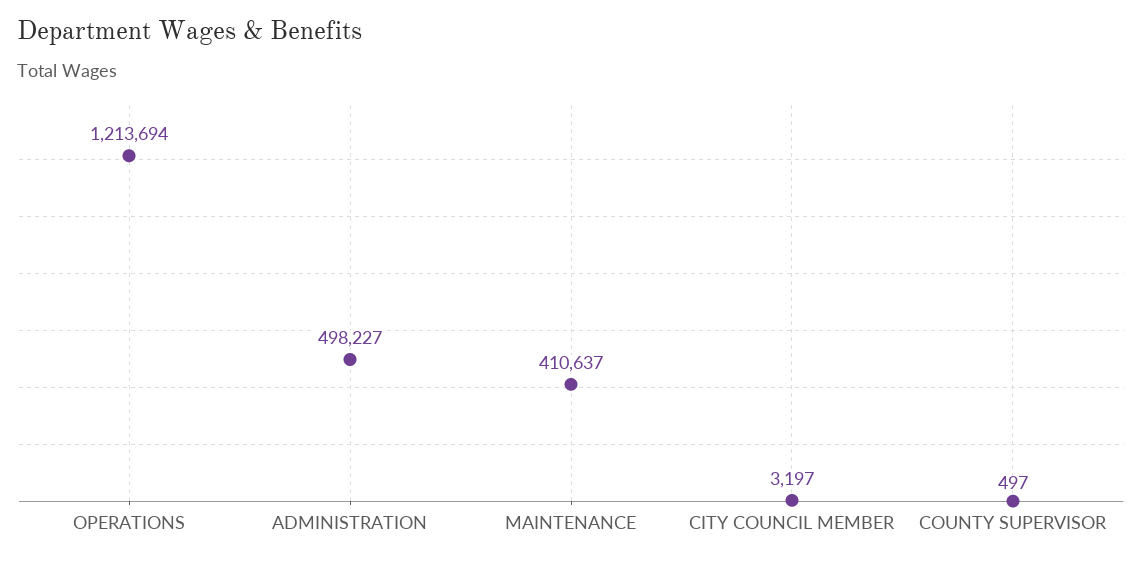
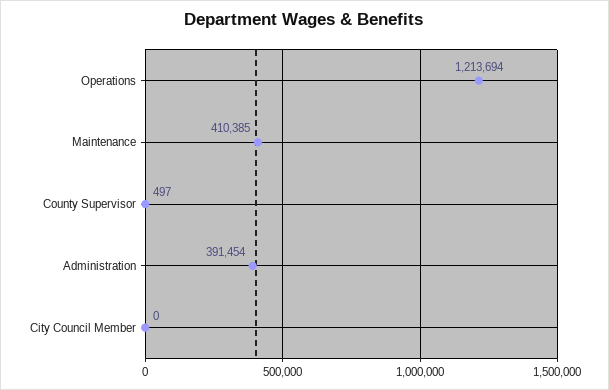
  {
    "OPERATIONS": 1213694,
-   "ADMINISTRATION": 498227,
+   "ADMINISTRATION": 391454,
-   "MAINTENANCE": 410637,
+   "MAINTENANCE": 410385,
-   "CITY COUNCIL MEMBER": 3197,
+   "CITY COUNCIL MEMBER": 0,
    "COUNTY SUPERVISOR": 497
  }

